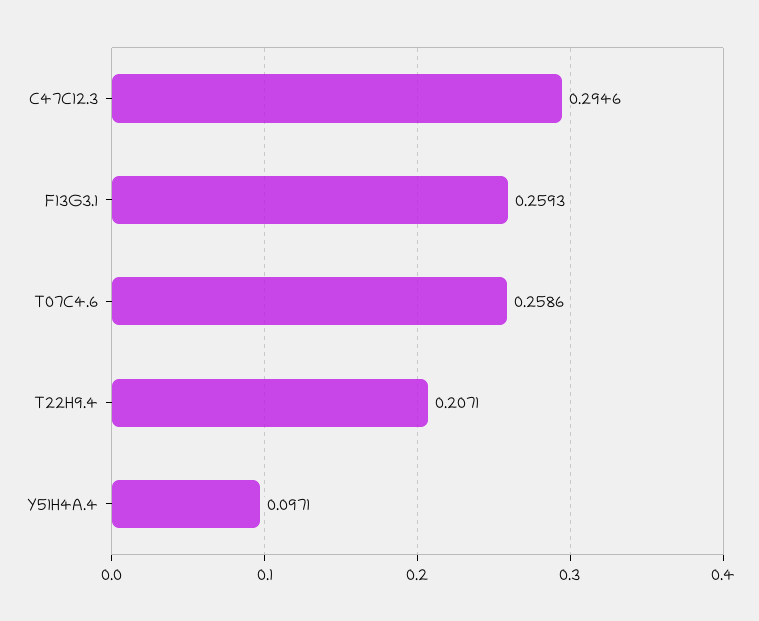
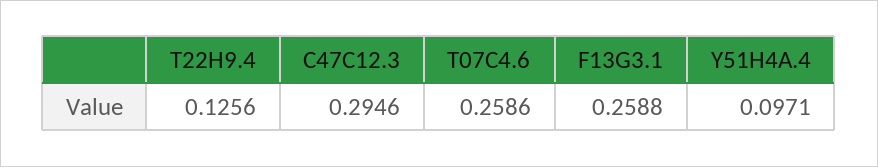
  {
    "C47C12.3": 0.2946,
-   "F13G3.1": 0.2593,
+   "F13G3.1": 0.2588,
    "T07C4.6": 0.2586,
-   "T22H9.4": 0.2071,
+   "T22H9.4": 0.1256,
    "Y51H4A.4": 0.0971
  }

